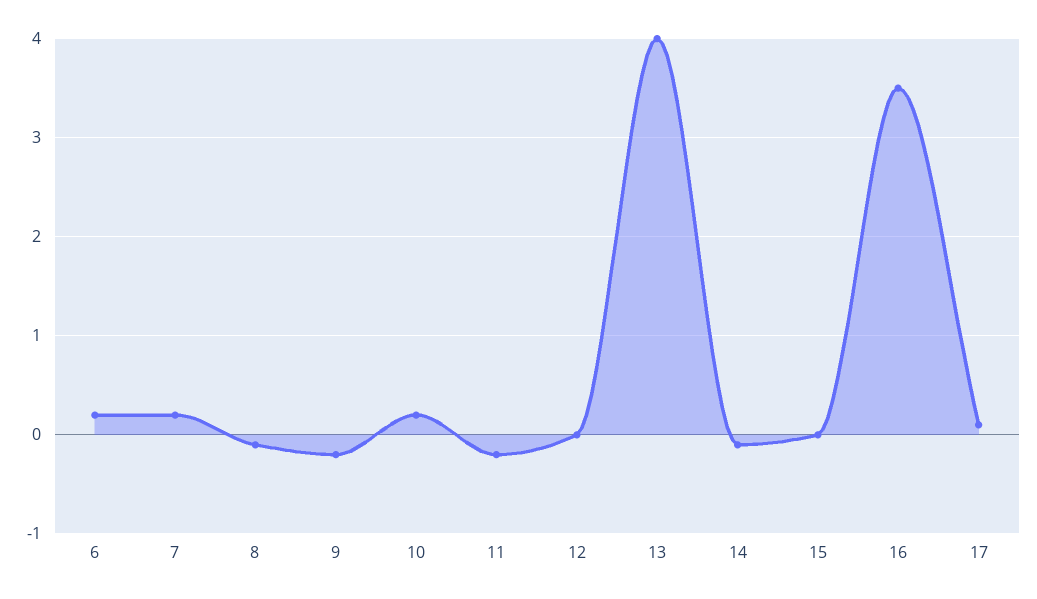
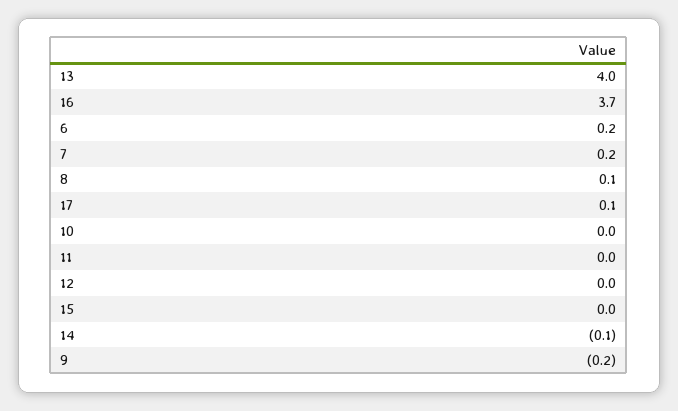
  {
    "6": 0.2,
    "7": 0.2,
-   "8": -0.1,
+   "8": 0.1,
    "9": -0.2,
-   "10": 0.2,
+   "10": 0,
-   "11": -0.2,
+   "11": 0,
    "12": 0,
    "13": 4,
    "14": -0.1,
    "15": 0,
-   "16": 3.5,
+   "16": 3.7,
    "17": 0.1
  }

